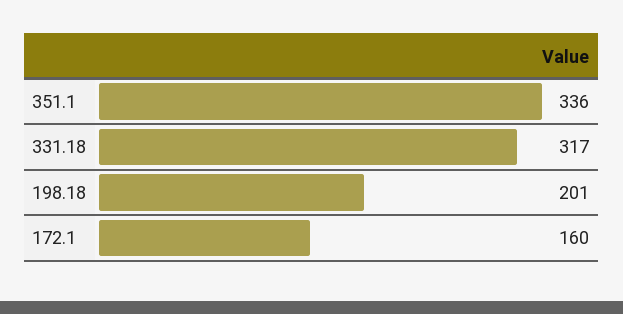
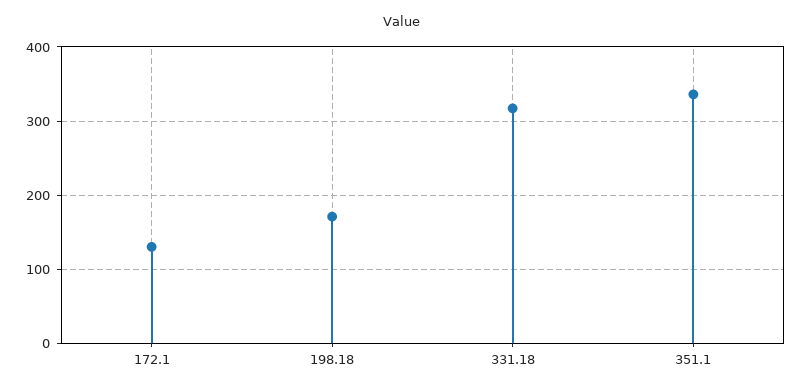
  {
    "351.1": 336,
    "331.18": 317,
-   "198.18": 201,
+   "198.18": 170,
-   "172.1": 160
+   "172.1": 130
  }

